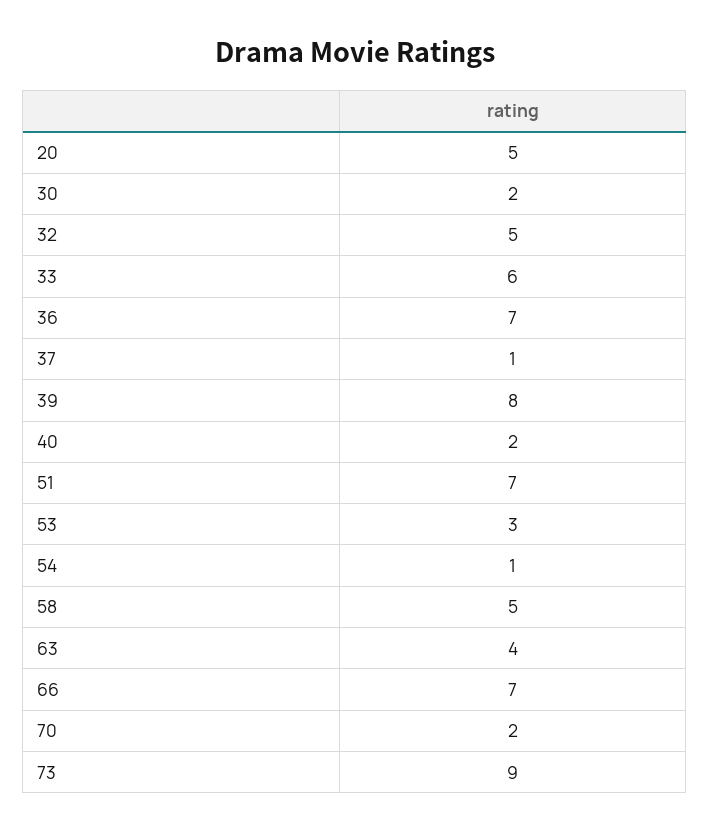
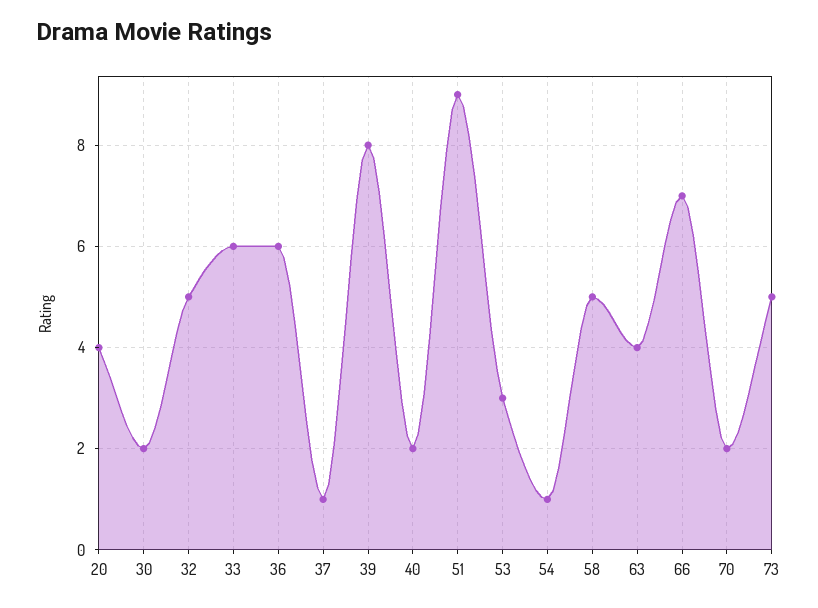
  {
-   "20": 5,
+   "20": 4,
    "30": 2,
    "32": 5,
    "33": 6,
-   "36": 7,
+   "36": 6,
    "37": 1,
    "39": 8,
    "40": 2,
-   "51": 7,
+   "51": 9,
    "53": 3,
    "54": 1,
    "58": 5,
    "63": 4,
    "66": 7,
    "70": 2,
-   "73": 9
+   "73": 5
  }

